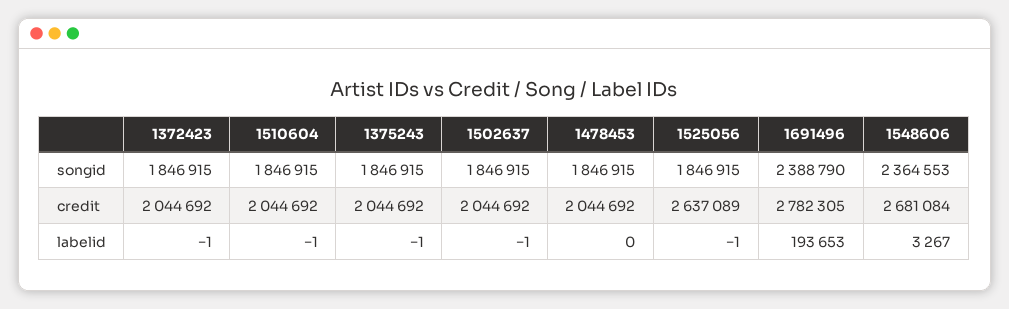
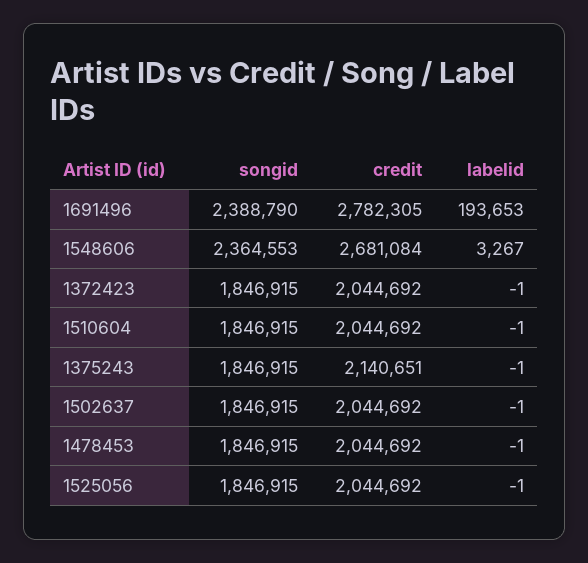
  {
    "1372423": {
      "songid": 1846915,
      "credit": 2044692,
      "labelid": -1
    },
    "1510604": {
      "songid": 1846915,
      "credit": 2044692,
      "labelid": -1
    },
    "1375243": {
      "songid": 1846915,
-     "credit": 2044692,
+     "credit": 2140651,
      "labelid": -1
    },
    "1502637": {
      "songid": 1846915,
      "credit": 2044692,
      "labelid": -1
    },
    "1478453": {
      "songid": 1846915,
      "credit": 2044692,
-     "labelid": 0
+     "labelid": -1
    },
    "1525056": {
      "songid": 1846915,
-     "credit": 2637089,
+     "credit": 2044692,
      "labelid": -1
    },
    "1691496": {
      "songid": 2388790,
      "credit": 2782305,
      "labelid": 193653
    },
    "1548606": {
      "songid": 2364553,
      "credit": 2681084,
      "labelid": 3267
    }
  }

